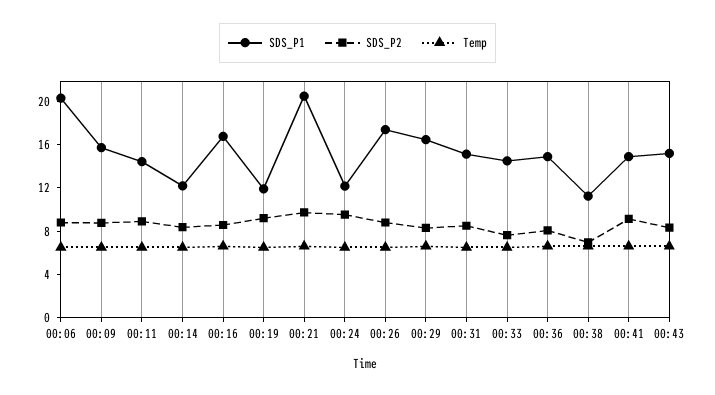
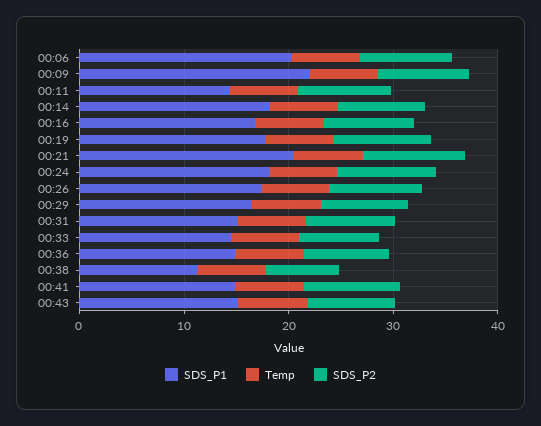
  {
    "SDS_P1": {
      "00:06": 20,
-     "00:09": 16,
+     "00:09": 22,
      "00:11": 14,
-     "00:14": 12,
+     "00:14": 18,
      "00:16": 17,
-     "00:19": 12,
+     "00:19": 18,
      "00:21": 21,
-     "00:24": 12,
+     "00:24": 18,
      "00:26": 17,
      "00:29": 16,
      "00:31": 15,
      "00:33": 15,
      "00:36": 15,
      "00:38": 11,
      "00:41": 15,
      "00:43": 15
    },
    "SDS_P2": {
      "00:06": 9,
      "00:09": 9,
      "00:11": 9,
      "00:14": 8,
      "00:16": 9,
      "00:19": 9,
      "00:21": 10,
      "00:24": 10,
      "00:26": 9,
      "00:29": 8,
      "00:31": 9,
      "00:33": 8,
      "00:36": 8,
      "00:38": 7,
      "00:41": 9,
      "00:43": 8
    },
    "Temp": {
      "00:06": 7,
      "00:09": 7,
      "00:11": 7,
      "00:14": 7,
      "00:16": 7,
      "00:19": 7,
      "00:21": 7,
      "00:24": 7,
      "00:26": 7,
      "00:29": 7,
      "00:31": 7,
      "00:33": 7,
      "00:36": 7,
      "00:38": 7,
      "00:41": 7,
      "00:43": 7
    }
  }

